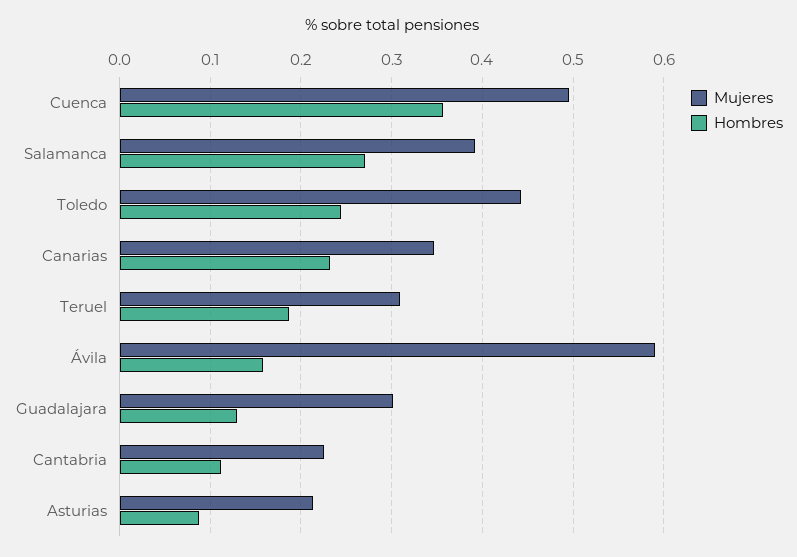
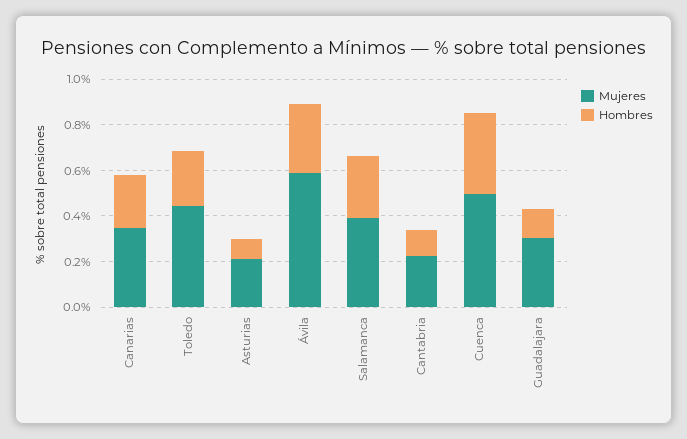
  {
    "Mujeres": {
      "Cuenca": 0.5,
      "Salamanca": 0.39,
      "Toledo": 0.44,
      "Canarias": 0.35,
-     "Teruel": 0.31,
      "Ávila": 0.59,
      "Guadalajara": 0.3,
      "Cantabria": 0.23,
      "Asturias": 0.21
    },
    "Hombres": {
      "Cuenca": 0.36,
      "Salamanca": 0.27,
      "Toledo": 0.24,
      "Canarias": 0.23,
-     "Teruel": 0.19,
-     "Ávila": 0.16,
+     "Ávila": 0.3,
      "Guadalajara": 0.13,
      "Cantabria": 0.11,
      "Asturias": 0.09
    }
  }

